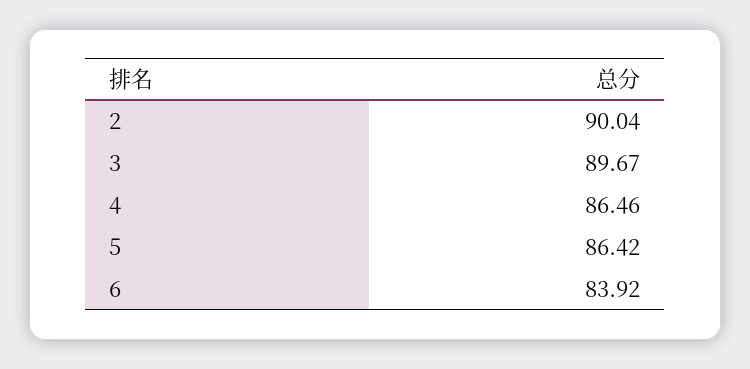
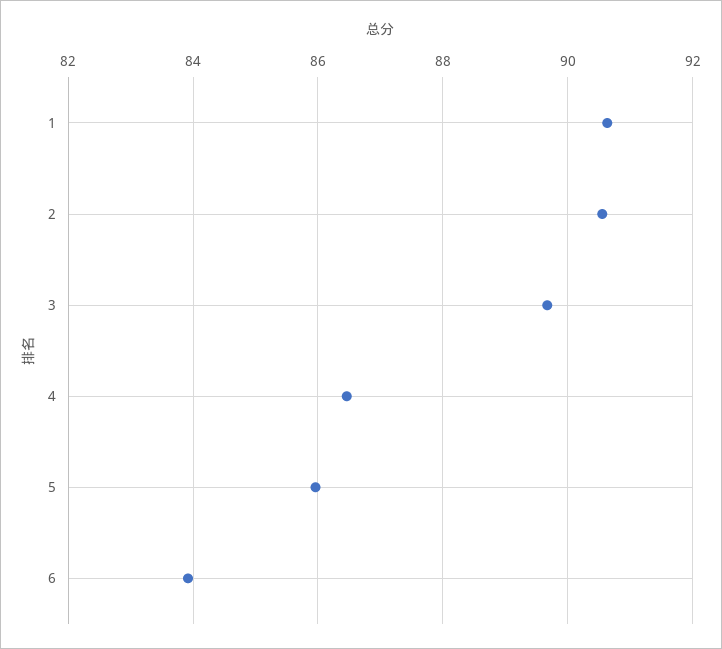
  {
-   "2": 90.04,
+   "2": 90.6,
    "3": 89.67,
    "4": 86.46,
-   "5": 86.42,
+   "5": 86,
-   "6": 83.92
+   "6": 83.92,
+   "1": 90.6
  }

